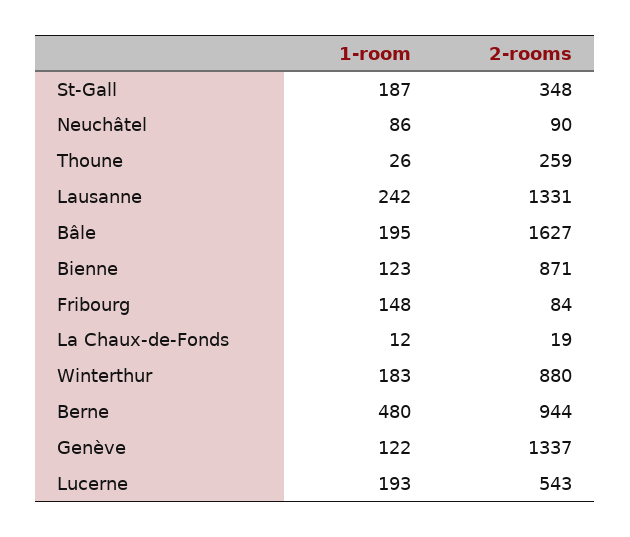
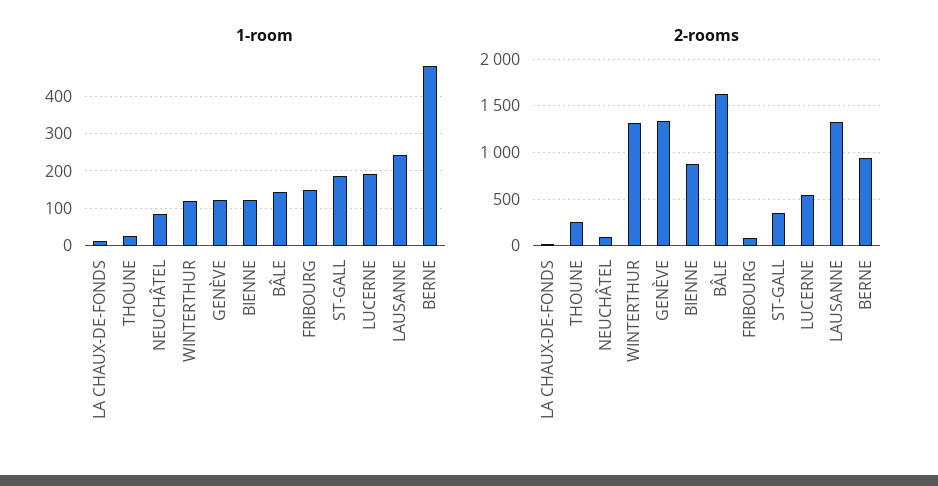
  {
    "1-room": {
      "St-Gall": 187,
      "Neuchâtel": 86,
      "Thoune": 26,
      "Lausanne": 242,
-     "Bâle": 195,
+     "Bâle": 140,
      "Bienne": 123,
      "Fribourg": 148,
      "La Chaux-de-Fonds": 12,
-     "Winterthur": 183,
+     "Winterthur": 120,
      "Berne": 480,
      "Genève": 122,
      "Lucerne": 193
    },
    "2-rooms": {
      "St-Gall": 348,
      "Neuchâtel": 90,
      "Thoune": 259,
      "Lausanne": 1331,
      "Bâle": 1627,
      "Bienne": 871,
      "Fribourg": 84,
      "La Chaux-de-Fonds": 19,
-     "Winterthur": 880,
+     "Winterthur": 1300,
      "Berne": 944,
      "Genève": 1337,
      "Lucerne": 543
    }
  }

